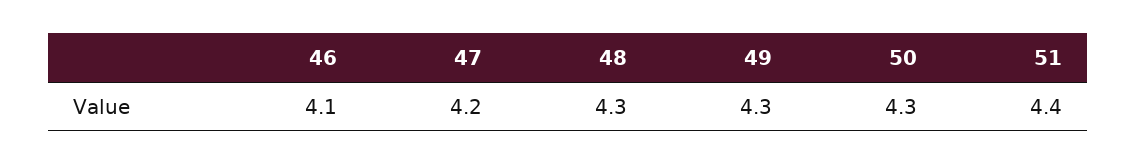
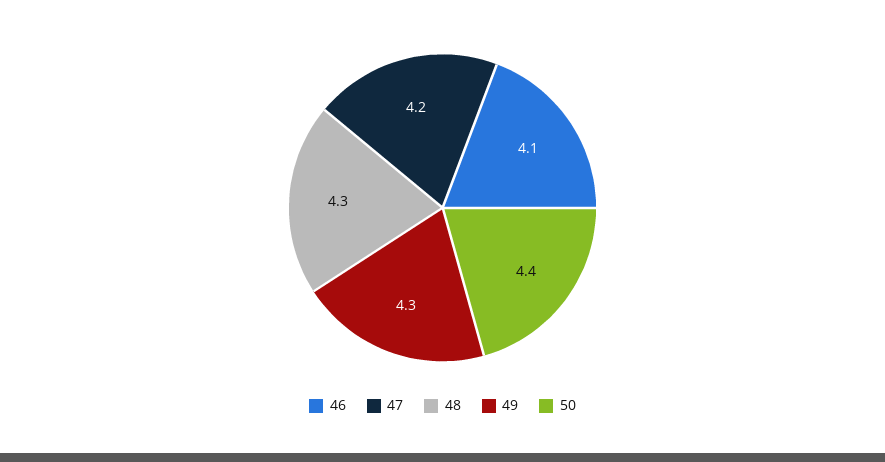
  {
    "46": 4.1,
    "47": 4.2,
    "48": 4.3,
    "49": 4.3,
-   "50": 4.3,
+   "50": 4.4
-   "51": 4.4
  }

